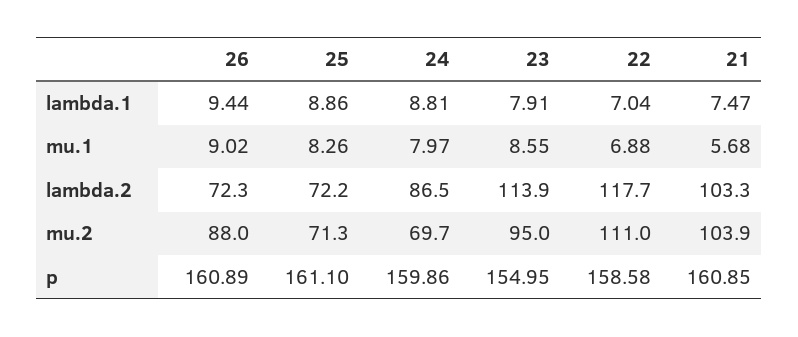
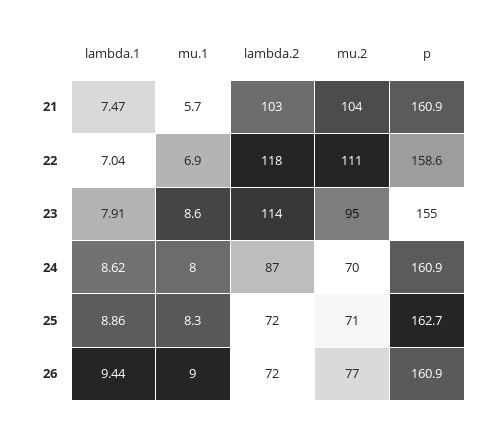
  {
    "26": {
      "lambda.1": 9.44,
      "mu.1": 9.02,
      "lambda.2": 72.3,
-     "mu.2": 88,
+     "mu.2": 77,
      "p": 160.89
    },
    "25": {
      "lambda.1": 8.86,
      "mu.1": 8.26,
      "lambda.2": 72.2,
      "mu.2": 71.3,
-     "p": 161.1
+     "p": 162.7
    },
    "24": {
-     "lambda.1": 8.81,
+     "lambda.1": 8.62,
      "mu.1": 7.97,
      "lambda.2": 86.5,
      "mu.2": 69.7,
-     "p": 159.86
+     "p": 160.9
    },
    "23": {
      "lambda.1": 7.91,
      "mu.1": 8.55,
      "lambda.2": 113.9,
      "mu.2": 95,
      "p": 154.95
    },
    "22": {
      "lambda.1": 7.04,
      "mu.1": 6.88,
      "lambda.2": 117.7,
      "mu.2": 111,
      "p": 158.58
    },
    "21": {
      "lambda.1": 7.47,
      "mu.1": 5.68,
      "lambda.2": 103.3,
      "mu.2": 103.9,
      "p": 160.85
    }
  }

